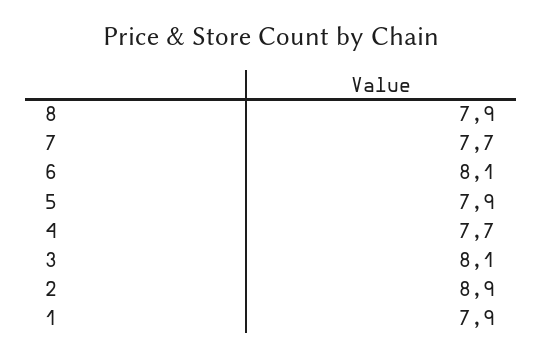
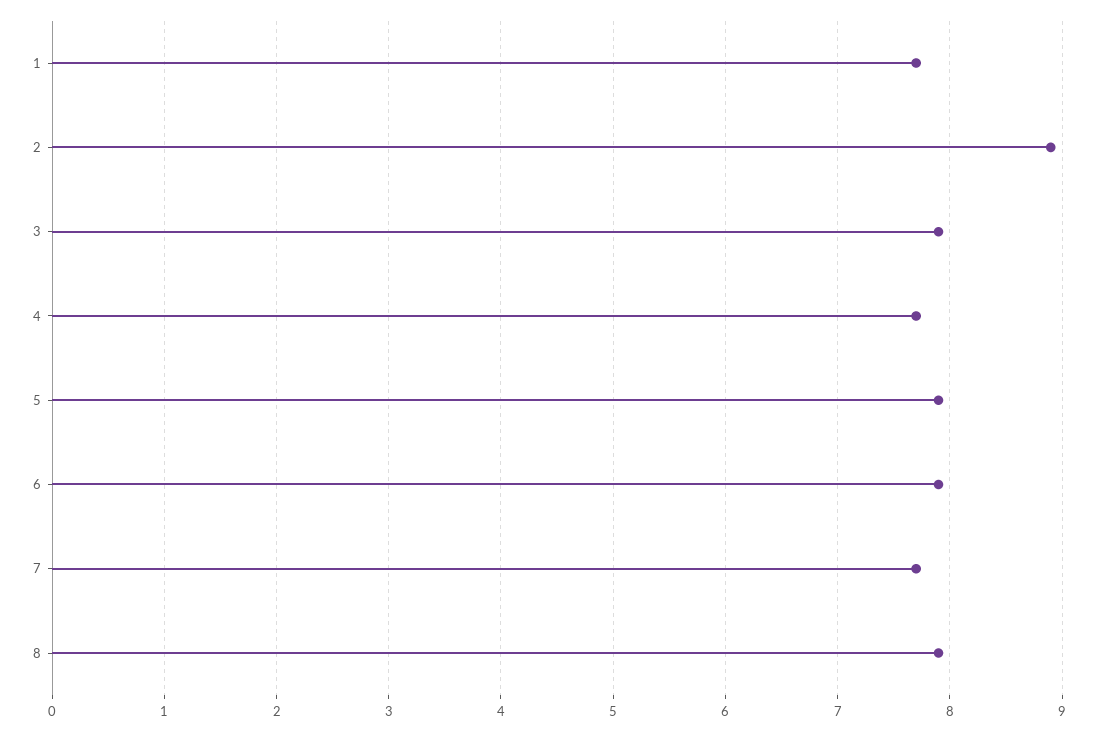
  {
    "8": 7.9,
    "7": 7.7,
-   "6": 8.1,
+   "6": 7.9,
    "5": 7.9,
    "4": 7.7,
-   "3": 8.1,
+   "3": 7.9,
    "2": 8.9,
-   "1": 7.9
+   "1": 7.7
  }

